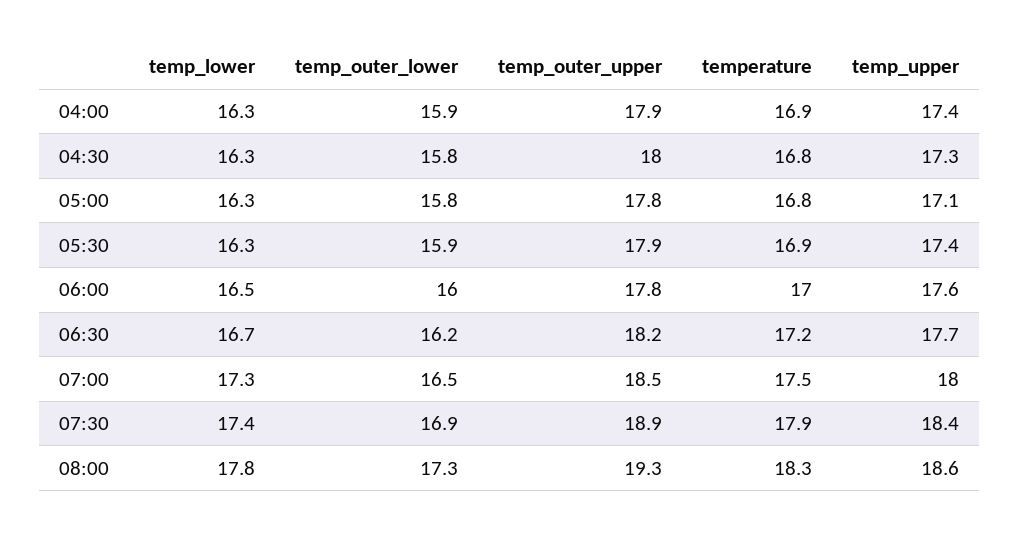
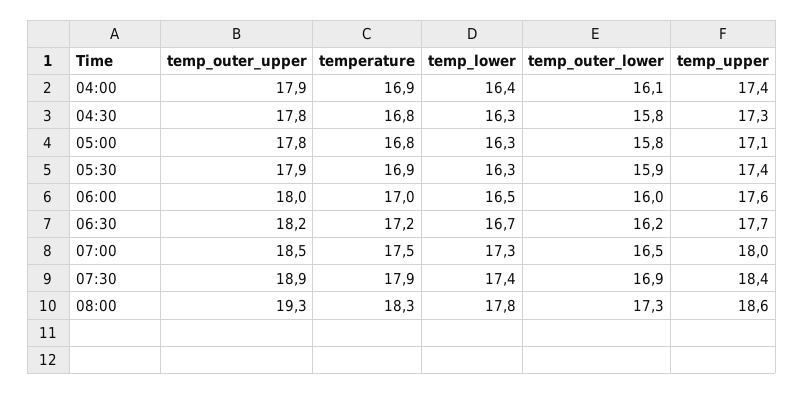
  {
    "temp_lower": {
-     "04:00": 16.3,
+     "04:00": 16.4,
      "04:30": 16.3,
      "05:00": 16.3,
      "05:30": 16.3,
      "06:00": 16.5,
      "06:30": 16.7,
      "07:00": 17.3,
      "07:30": 17.4,
      "08:00": 17.8
    },
    "temp_outer_lower": {
-     "04:00": 15.9,
+     "04:00": 16.1,
      "04:30": 15.8,
      "05:00": 15.8,
      "05:30": 15.9,
      "06:00": 16,
      "06:30": 16.2,
      "07:00": 16.5,
      "07:30": 16.9,
      "08:00": 17.3
    },
    "temp_outer_upper": {
      "04:00": 17.9,
-     "04:30": 18,
+     "04:30": 17.8,
      "05:00": 17.8,
      "05:30": 17.9,
-     "06:00": 17.8,
+     "06:00": 18,
      "06:30": 18.2,
      "07:00": 18.5,
      "07:30": 18.9,
      "08:00": 19.3
    },
    "temperature": {
      "04:00": 16.9,
      "04:30": 16.8,
      "05:00": 16.8,
      "05:30": 16.9,
      "06:00": 17,
      "06:30": 17.2,
      "07:00": 17.5,
      "07:30": 17.9,
      "08:00": 18.3
    },
    "temp_upper": {
      "04:00": 17.4,
      "04:30": 17.3,
      "05:00": 17.1,
      "05:30": 17.4,
      "06:00": 17.6,
      "06:30": 17.7,
      "07:00": 18,
      "07:30": 18.4,
      "08:00": 18.6
    }
  }

